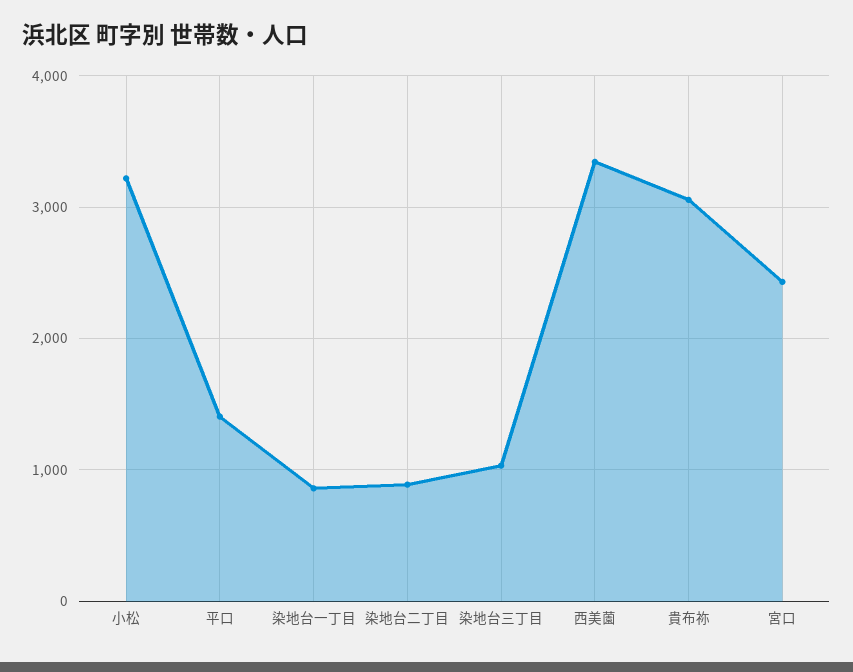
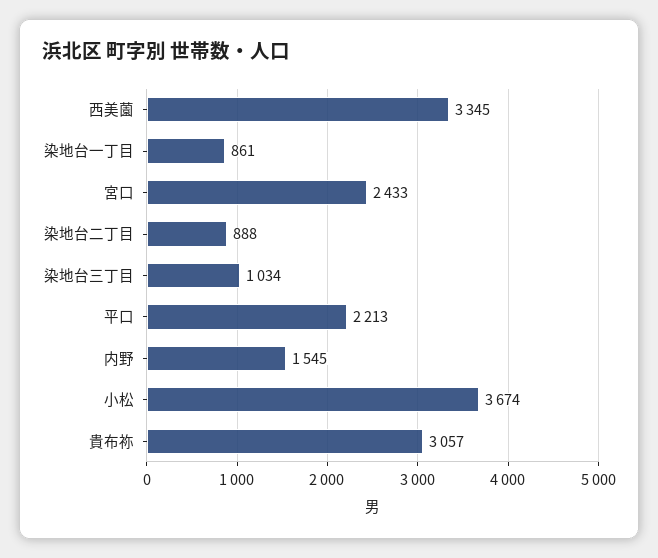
  {
-   "小松": 3200,
+   "小松": 3674,
-   "平口": 1400,
+   "平口": 2213,
    "染地台一丁目": 861,
    "染地台二丁目": 888,
    "染地台三丁目": 1034,
    "西美薗": 3345,
    "貴布祢": 3057,
-   "宮口": 2433
+   "宮口": 2433,
+   "内野": 1545
  }

